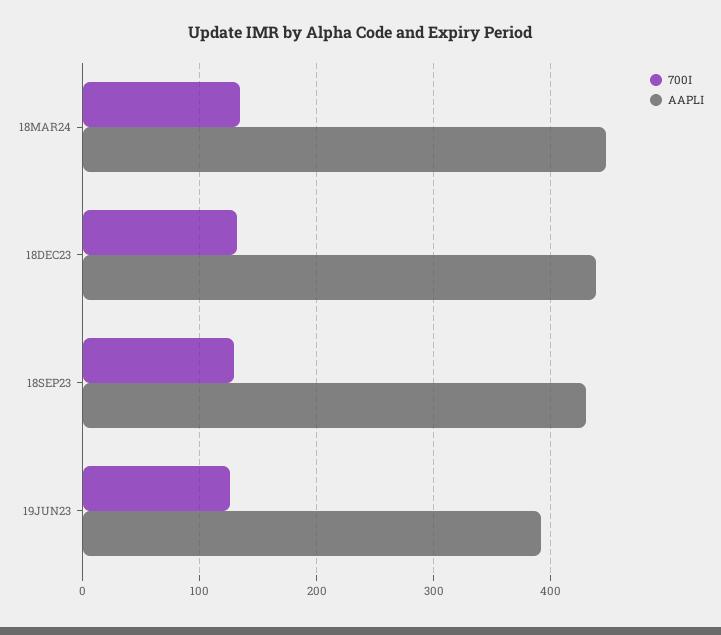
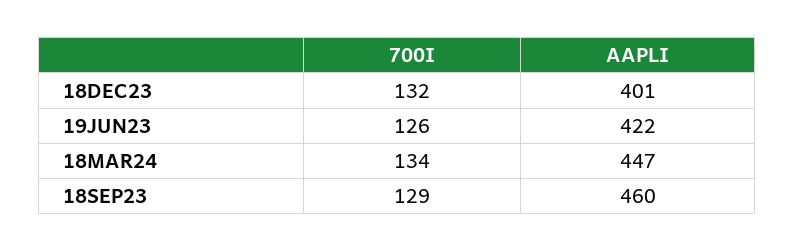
  {
    "700I": {
      "18MAR24": 134,
      "18DEC23": 132,
      "18SEP23": 129,
      "19JUN23": 126
    },
    "AAPLI": {
      "18MAR24": 447,
-     "18DEC23": 440,
+     "18DEC23": 401,
-     "18SEP23": 430,
+     "18SEP23": 460,
-     "19JUN23": 390
+     "19JUN23": 422
    }
  }

